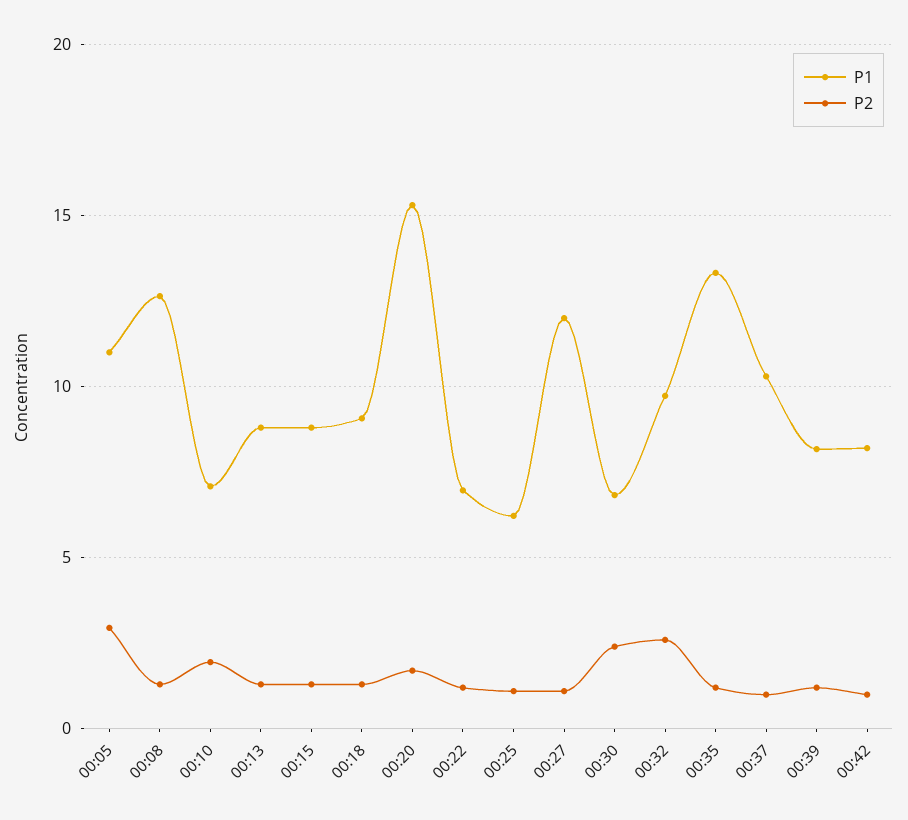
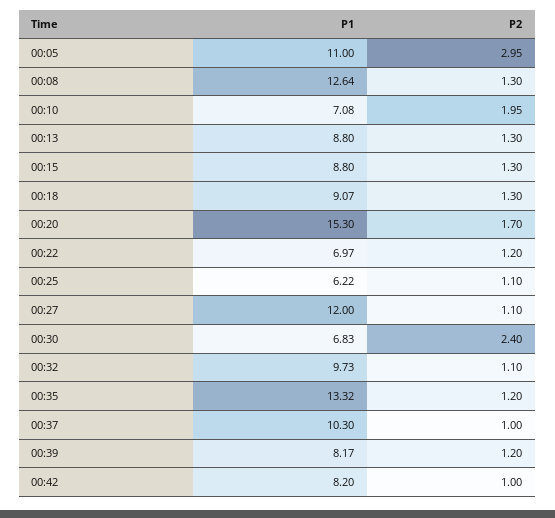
  {
    "P1": {
      "00:05": 11,
      "00:08": 12.64,
      "00:10": 7.08,
      "00:13": 8.8,
      "00:15": 8.8,
      "00:18": 9.07,
      "00:20": 15.3,
      "00:22": 6.97,
      "00:25": 6.22,
      "00:27": 12,
      "00:30": 6.83,
      "00:32": 9.73,
      "00:35": 13.32,
      "00:37": 10.3,
      "00:39": 8.17,
      "00:42": 8.2
    },
    "P2": {
      "00:05": 2.95,
      "00:08": 1.3,
      "00:10": 1.95,
      "00:13": 1.3,
      "00:15": 1.3,
      "00:18": 1.3,
      "00:20": 1.7,
      "00:22": 1.2,
      "00:25": 1.1,
      "00:27": 1.1,
      "00:30": 2.4,
-     "00:32": 2.5,
+     "00:32": 1.1,
      "00:35": 1.2,
      "00:37": 1,
      "00:39": 1.2,
      "00:42": 1
    }
  }

